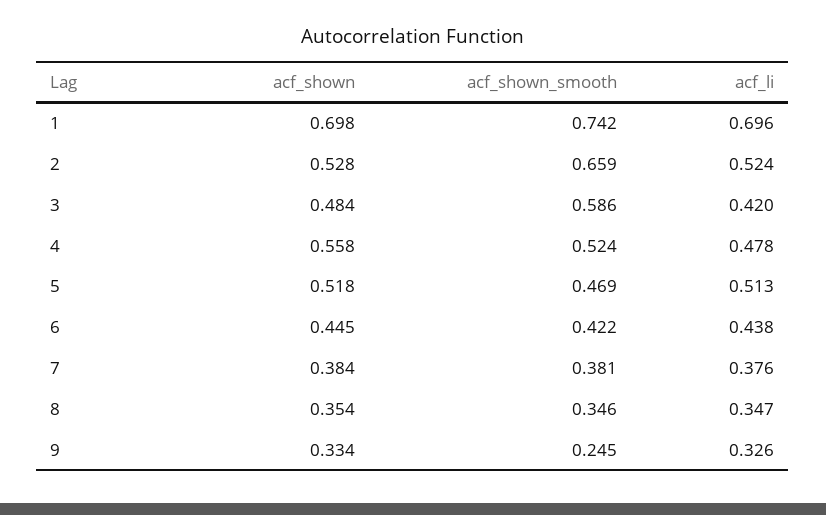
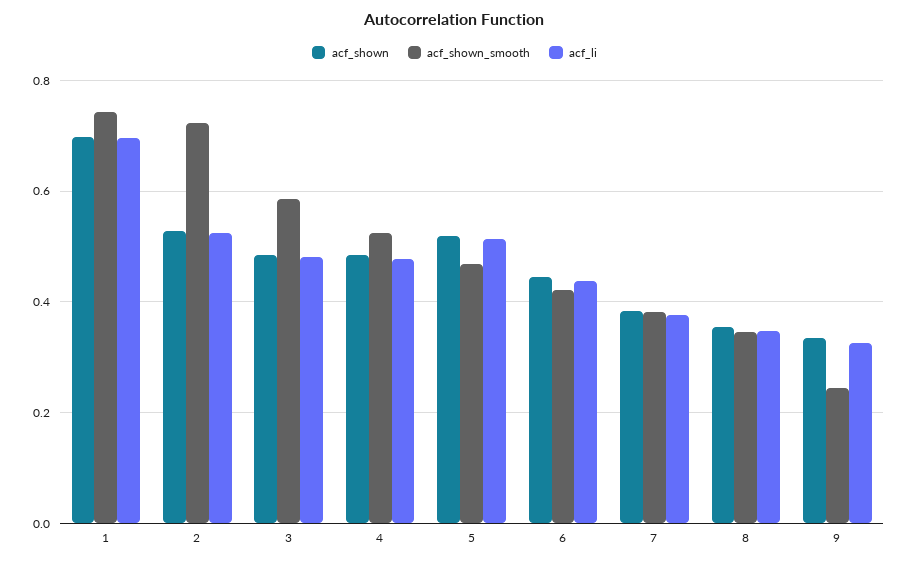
  {
    "acf_shown": {
      "1": 0.698,
      "2": 0.528,
      "3": 0.484,
-     "4": 0.558,
+     "4": 0.48,
      "5": 0.518,
      "6": 0.445,
      "7": 0.384,
      "8": 0.354,
      "9": 0.334
    },
    "acf_shown_smooth": {
      "1": 0.742,
-     "2": 0.659,
+     "2": 0.72,
      "3": 0.586,
      "4": 0.524,
      "5": 0.469,
      "6": 0.422,
      "7": 0.381,
      "8": 0.346,
      "9": 0.245
    },
    "acf_li": {
      "1": 0.696,
      "2": 0.524,
-     "3": 0.42,
+     "3": 0.48,
      "4": 0.478,
      "5": 0.513,
      "6": 0.438,
      "7": 0.376,
      "8": 0.347,
      "9": 0.326
    }
  }

